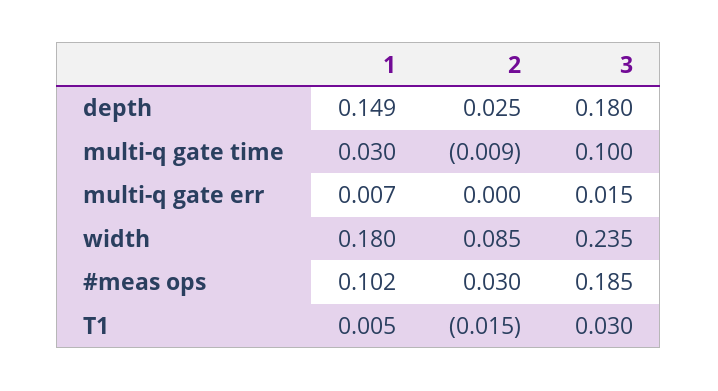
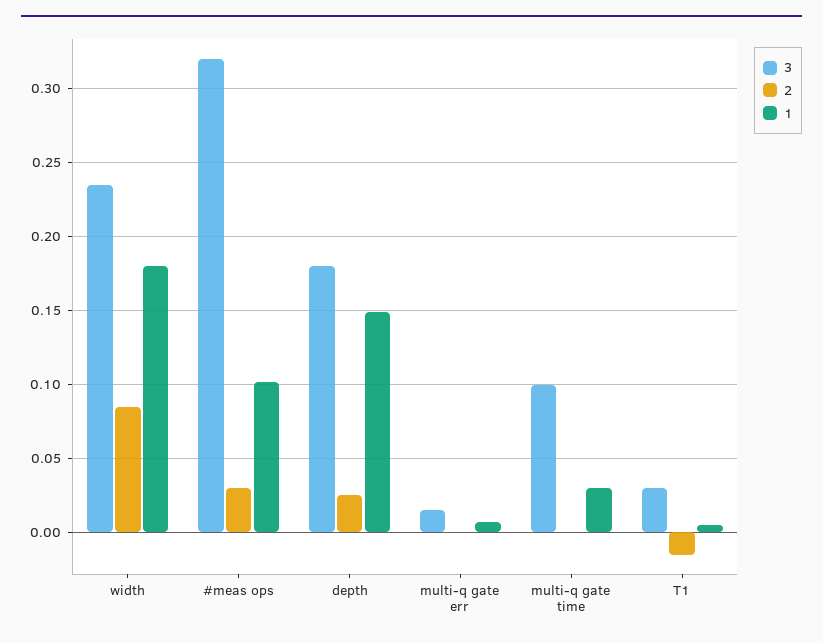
  {
    "1": {
      "depth": 0.149,
      "multi-q gate time": 0.03,
      "multi-q gate err": 0.007,
      "width": 0.18,
      "#meas ops": 0.102,
      "T1": 0.005
    },
    "2": {
      "depth": 0.025,
-     "multi-q gate time": -0.009,
+     "multi-q gate time": 0,
      "multi-q gate err": 0,
      "width": 0.085,
      "#meas ops": 0.03,
      "T1": -0.015
    },
    "3": {
      "depth": 0.18,
      "multi-q gate time": 0.1,
      "multi-q gate err": 0.015,
      "width": 0.235,
-     "#meas ops": 0.185,
+     "#meas ops": 0.32,
      "T1": 0.03
    }
  }

